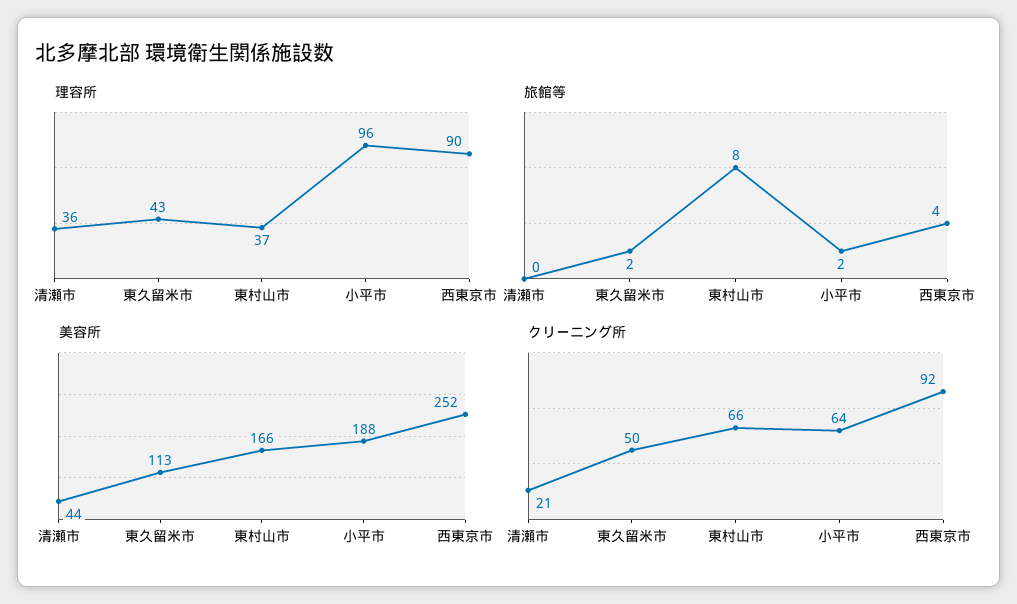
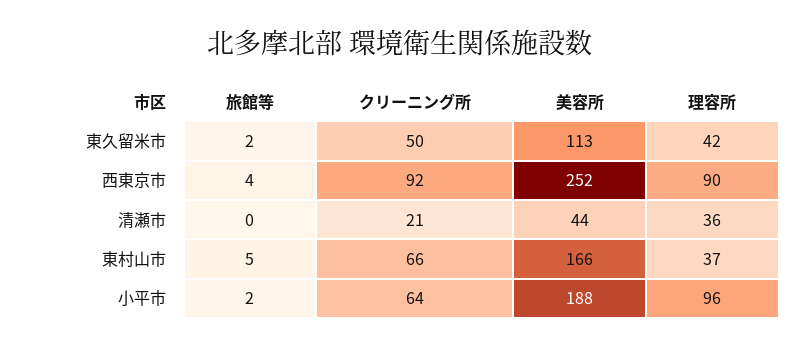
  {
    "理容所": {
      "清瀬市": 36,
-     "東久留米市": 43,
+     "東久留米市": 42,
      "東村山市": 37,
      "小平市": 96,
      "西東京市": 90
    },
    "旅館等": {
      "清瀬市": 0,
      "東久留米市": 2,
-     "東村山市": 8,
+     "東村山市": 5,
      "小平市": 2,
      "西東京市": 4
    },
    "美容所": {
      "清瀬市": 44,
      "東久留米市": 113,
      "東村山市": 166,
      "小平市": 188,
      "西東京市": 252
    },
    "クリーニング所": {
      "清瀬市": 21,
      "東久留米市": 50,
      "東村山市": 66,
      "小平市": 64,
      "西東京市": 92
    }
  }

